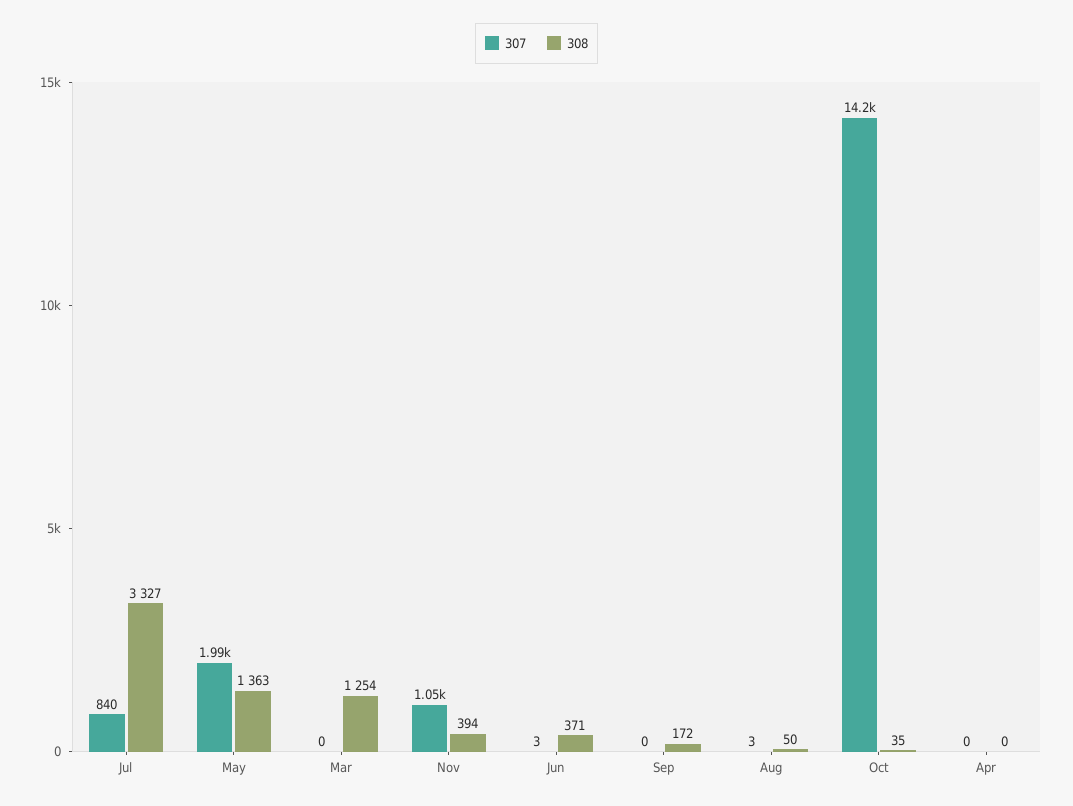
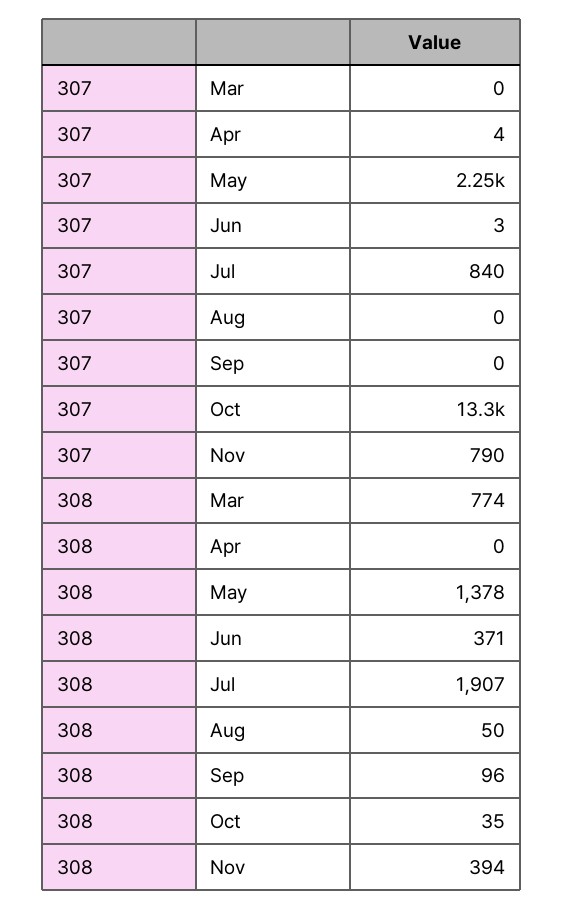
  {
    "307": {
      "Jul": 840,
-     "May": 1990,
+     "May": 2250,
      "Mar": 0,
-     "Nov": 1050,
+     "Nov": 790,
      "Jun": 3,
      "Sep": 0,
-     "Aug": 3,
+     "Aug": 0,
-     "Oct": 14200,
+     "Oct": 13300,
-     "Apr": 0
+     "Apr": 4
    },
    "308": {
-     "Jul": 3327,
+     "Jul": 1907,
-     "May": 1363,
+     "May": 1378,
-     "Mar": 1254,
+     "Mar": 774,
      "Nov": 394,
      "Jun": 371,
-     "Sep": 172,
+     "Sep": 96,
      "Aug": 50,
      "Oct": 35,
      "Apr": 0
    }
  }

